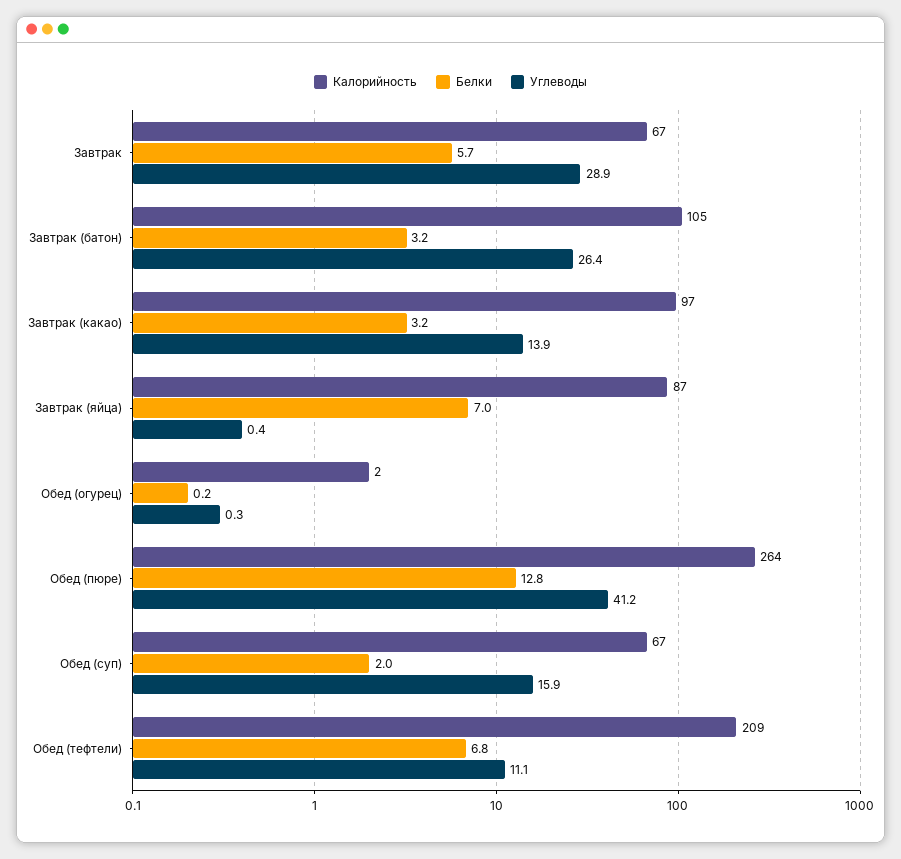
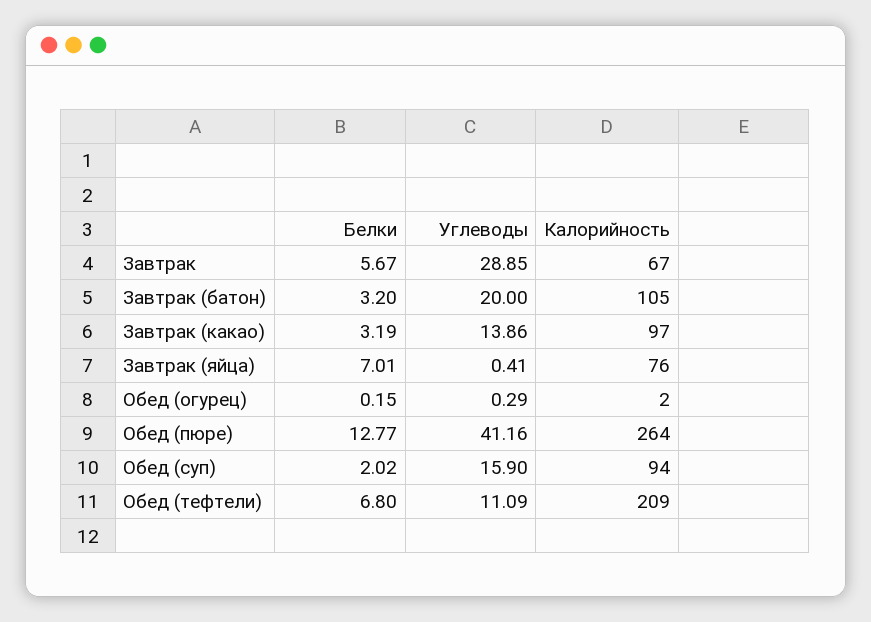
  {
    "Калорийность": {
      "Завтрак": 67,
      "Завтрак (батон)": 105,
      "Завтрак (какао)": 97,
-     "Завтрак (яйца)": 87,
+     "Завтрак (яйца)": 76,
      "Обед (огурец)": 2,
      "Обед (пюре)": 264,
-     "Обед (суп)": 67,
+     "Обед (суп)": 94,
      "Обед (тефтели)": 209
    },
    "Белки": {
      "Завтрак": 5.67,
      "Завтрак (батон)": 3.2,
      "Завтрак (какао)": 3.19,
      "Завтрак (яйца)": 7.01,
      "Обед (огурец)": 0.15,
      "Обед (пюре)": 12.77,
      "Обед (суп)": 2.02,
      "Обед (тефтели)": 6.8
    },
    "Углеводы": {
      "Завтрак": 28.85,
-     "Завтрак (батон)": 26.4,
+     "Завтрак (батон)": 20,
      "Завтрак (какао)": 13.86,
      "Завтрак (яйца)": 0.41,
      "Обед (огурец)": 0.29,
      "Обед (пюре)": 41.16,
      "Обед (суп)": 15.9,
      "Обед (тефтели)": 11.09
    }
  }

